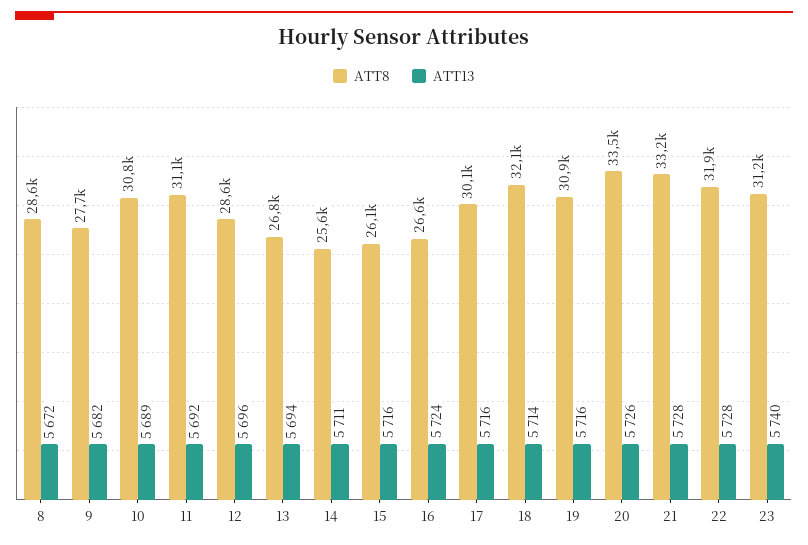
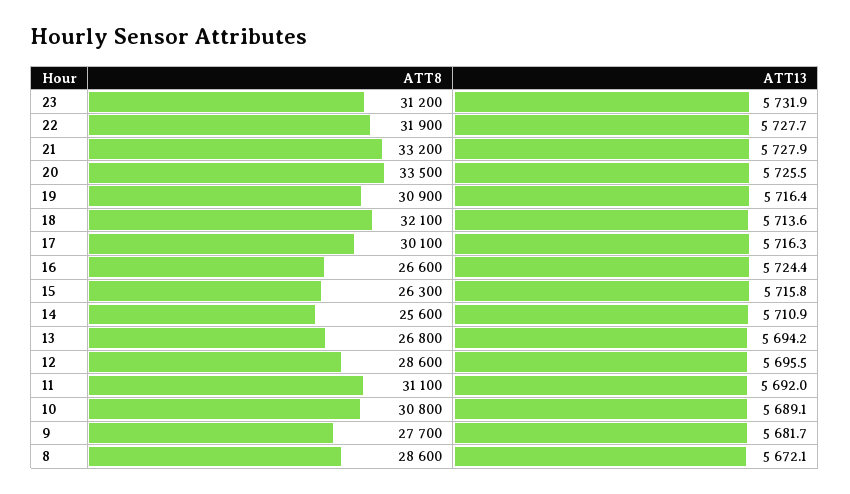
  {
    "ATT8": {
      "8": 28600,
      "9": 27700,
      "10": 30800,
      "11": 31100,
      "12": 28600,
      "13": 26800,
      "14": 25600,
-     "15": 26100,
+     "15": 26300,
      "16": 26600,
      "17": 30100,
      "18": 32100,
      "19": 30900,
      "20": 33500,
      "21": 33200,
      "22": 31900,
      "23": 31200
    },
    "ATT13": {
      "8": 5672.1,
      "9": 5681.7,
      "10": 5689.1,
      "11": 5692,
      "12": 5695.5,
      "13": 5694.2,
      "14": 5710.9,
      "15": 5715.8,
      "16": 5724.4,
      "17": 5716.3,
      "18": 5713.6,
      "19": 5716.4,
      "20": 5725.5,
      "21": 5727.9,
      "22": 5727.7,
-     "23": 5740
+     "23": 5731.9
    }
  }

